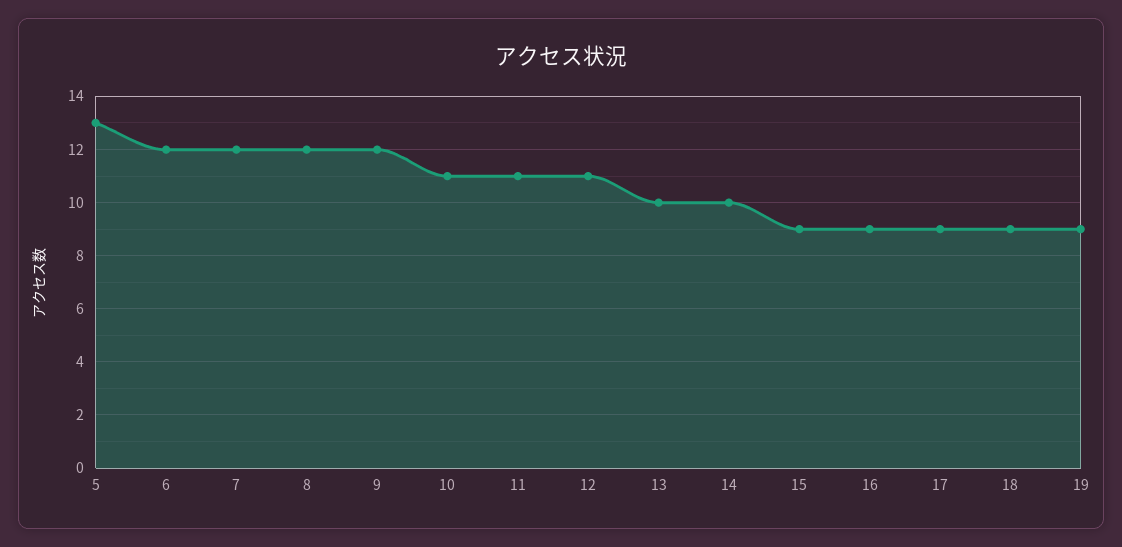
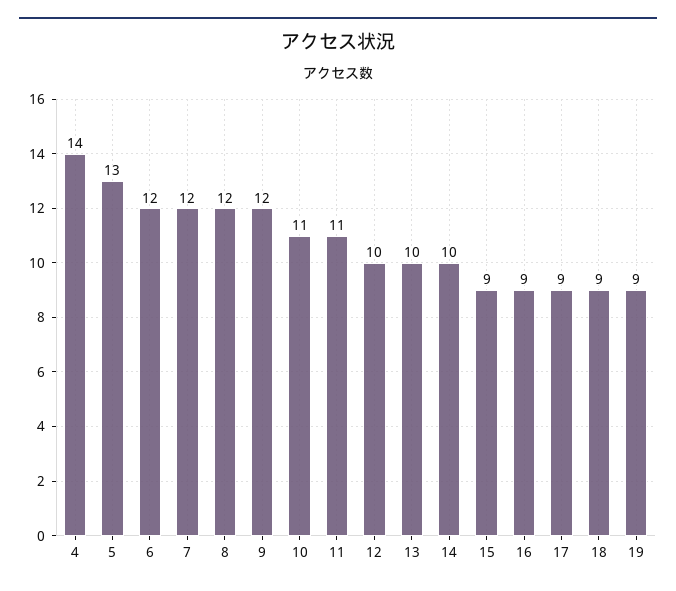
  {
    "5": 13,
    "6": 12,
    "7": 12,
    "8": 12,
    "9": 12,
    "10": 11,
    "11": 11,
-   "12": 11,
+   "12": 10,
    "13": 10,
    "14": 10,
    "15": 9,
    "16": 9,
    "17": 9,
    "18": 9,
-   "19": 9
+   "19": 9,
+   "4": 14
  }

